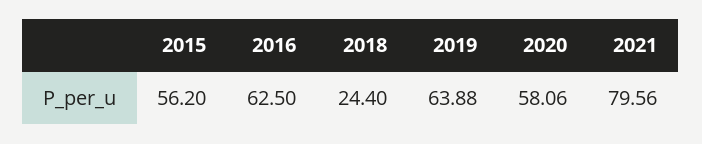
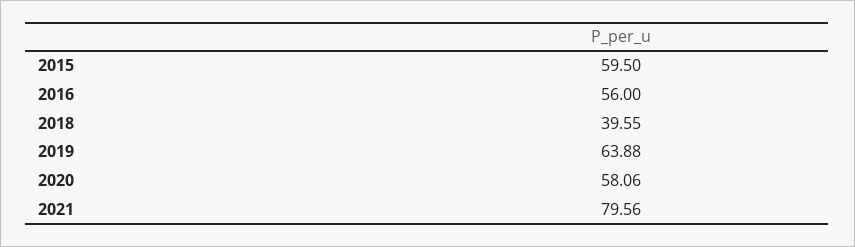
  {
-   "2015": 56.2,
+   "2015": 59.5,
-   "2016": 62.5,
+   "2016": 56,
-   "2018": 24.4,
+   "2018": 39.55,
    "2019": 63.88,
    "2020": 58.06,
    "2021": 79.56
  }

